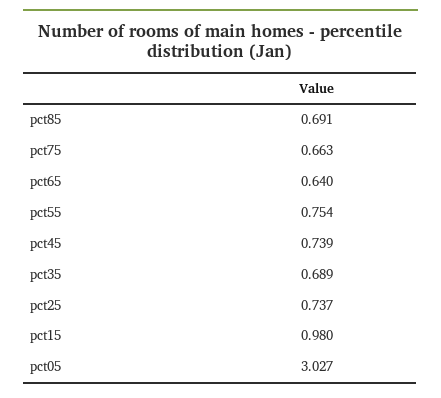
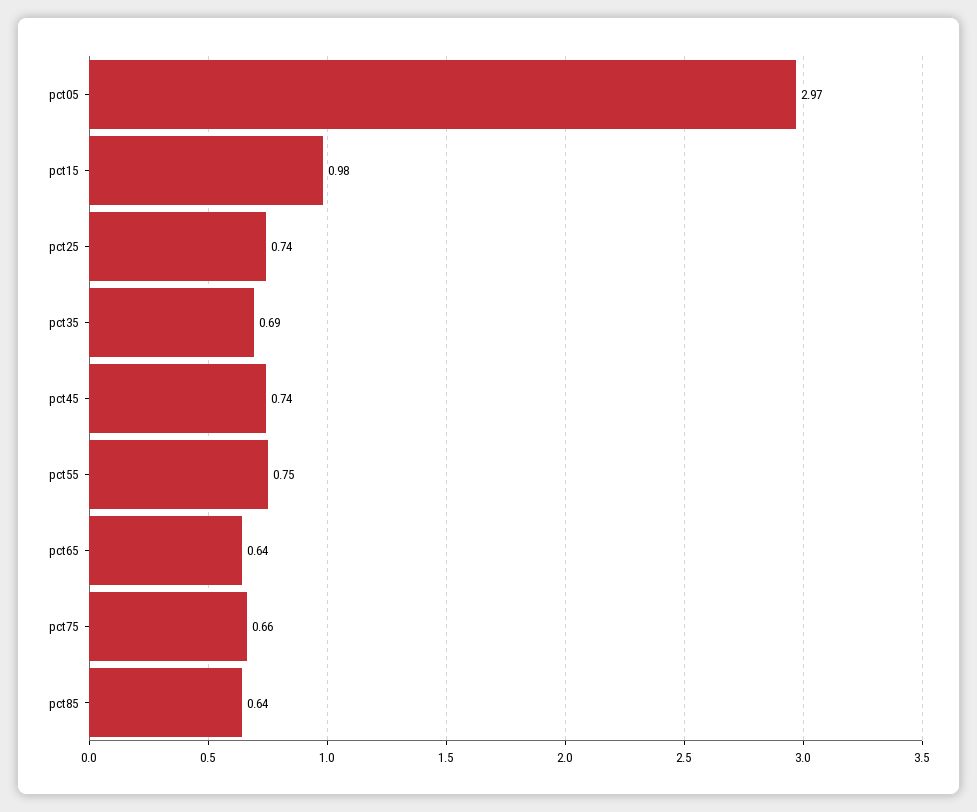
  {
-   "pct85": 0.691,
+   "pct85": 0.64,
    "pct75": 0.663,
    "pct65": 0.64,
    "pct55": 0.754,
    "pct45": 0.739,
    "pct35": 0.689,
    "pct25": 0.737,
    "pct15": 0.98,
-   "pct05": 3.027
+   "pct05": 2.97
  }

